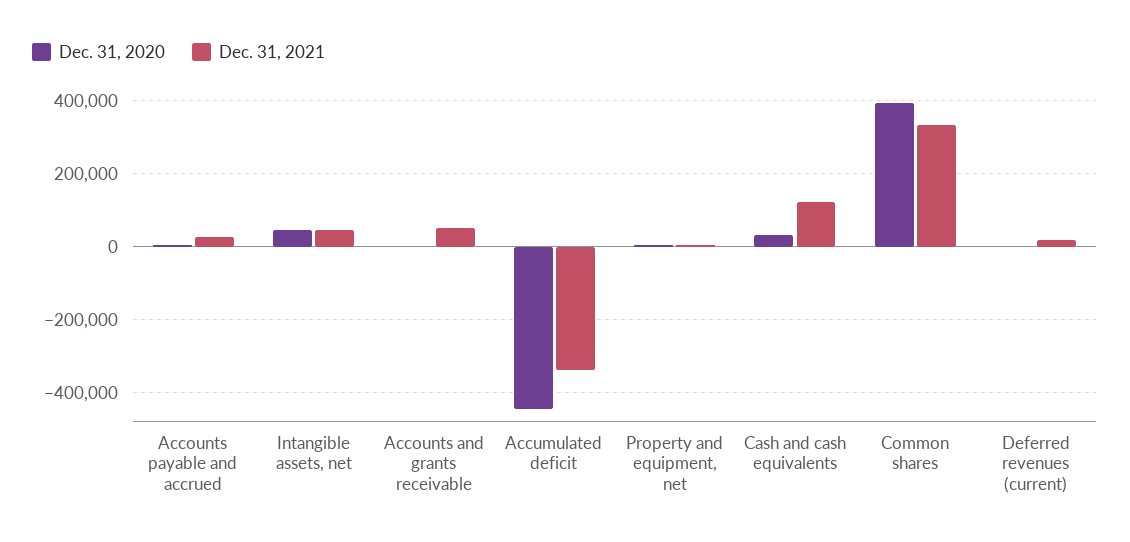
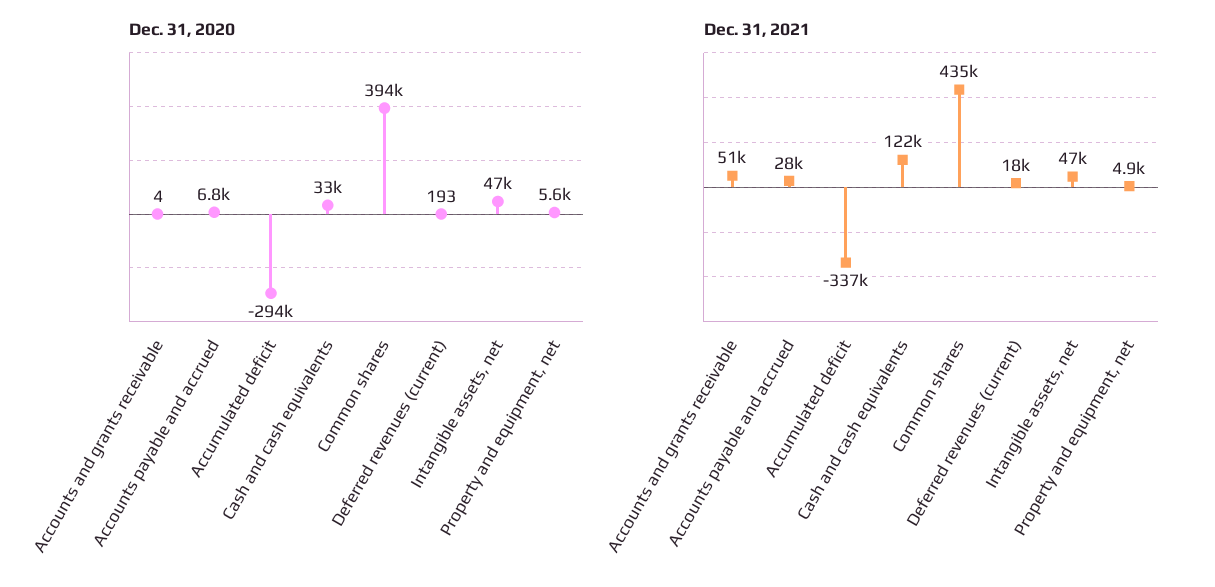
  {
    "Dec. 31, 2020": {
      "Accounts payable and accrued": 6800,
      "Intangible assets, net": 47000,
      "Accounts and grants receivable": 4,
-     "Accumulated deficit": -440000,
+     "Accumulated deficit": -294000,
      "Property and equipment, net": 5600,
      "Cash and cash equivalents": 33000,
      "Common shares": 394000,
      "Deferred revenues (current)": 193
    },
    "Dec. 31, 2021": {
      "Accounts payable and accrued": 28000,
      "Intangible assets, net": 47000,
      "Accounts and grants receivable": 51000,
      "Accumulated deficit": -337000,
      "Property and equipment, net": 4900,
      "Cash and cash equivalents": 122000,
-     "Common shares": 340000,
+     "Common shares": 435000,
      "Deferred revenues (current)": 18000
    }
  }

